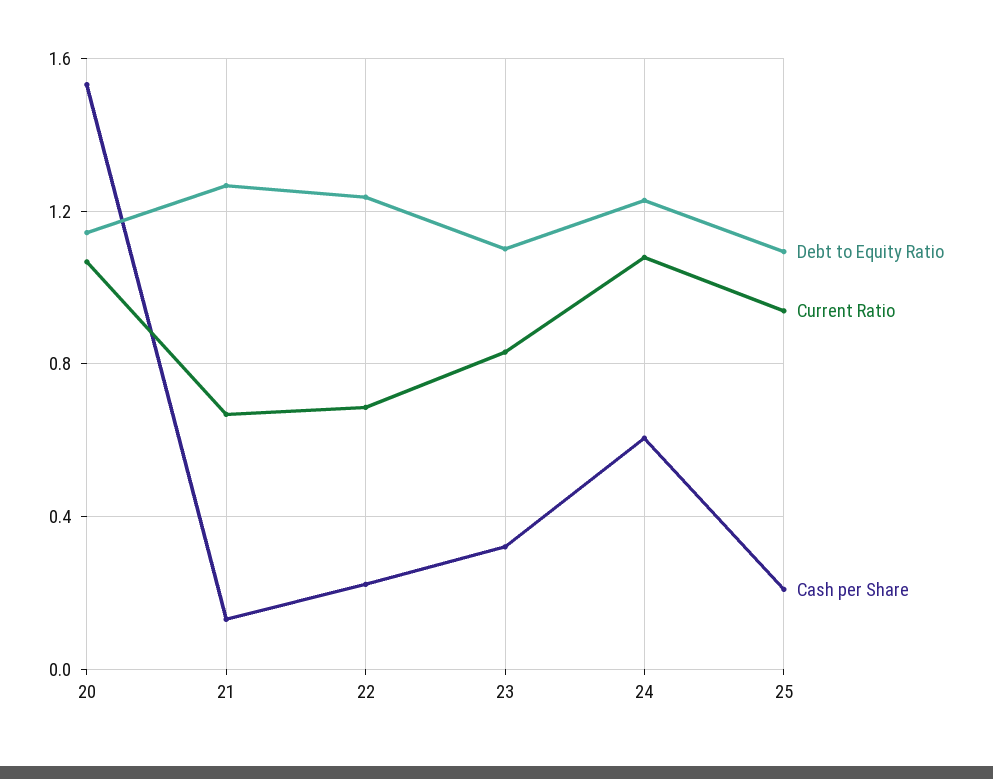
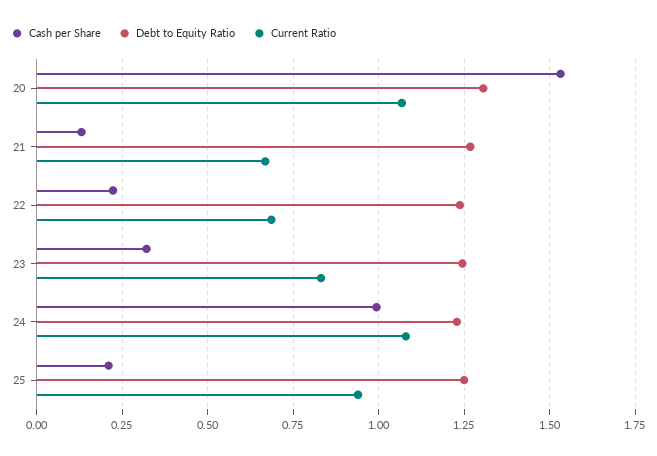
  {
    "Debt to Equity Ratio": {
-     "20": 1.15,
+     "20": 1.3,
      "21": 1.275,
      "22": 1.225,
-     "23": 1.1,
+     "23": 1.25,
      "24": 1.225,
-     "25": 1.1
+     "25": 1.25
    },
    "Current Ratio": {
      "20": 1.075,
      "21": 0.675,
      "22": 0.675,
      "23": 0.825,
      "24": 1.075,
      "25": 0.95
    },
    "Cash per Share": {
      "20": 1.525,
      "21": 0.125,
      "22": 0.225,
      "23": 0.325,
-     "24": 0.6,
+     "24": 1,
      "25": 0.2
    }
  }

